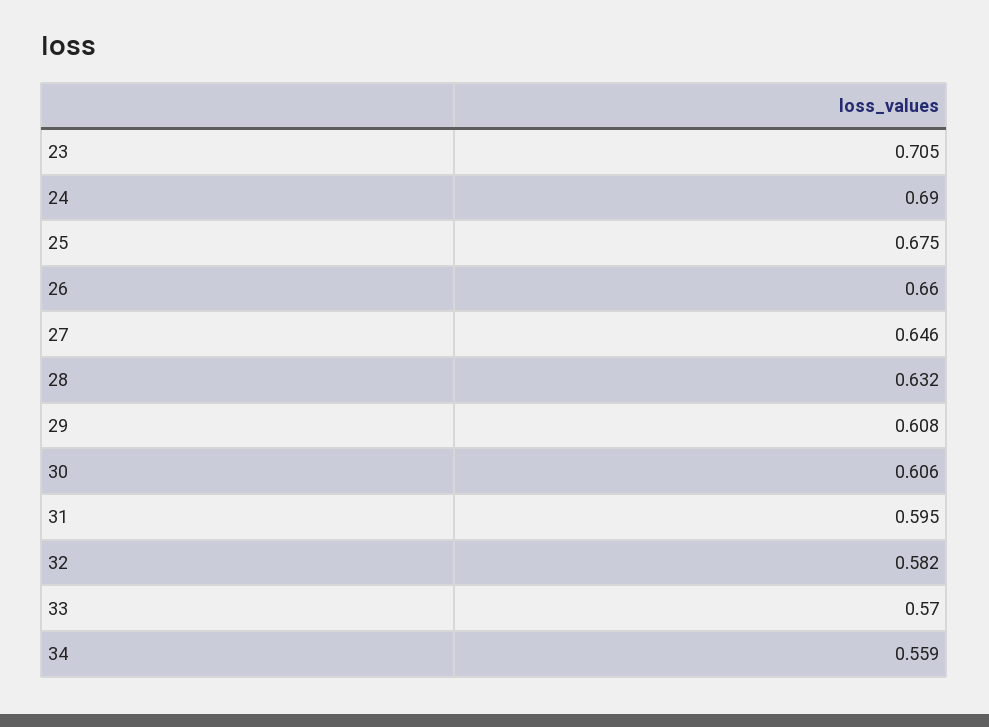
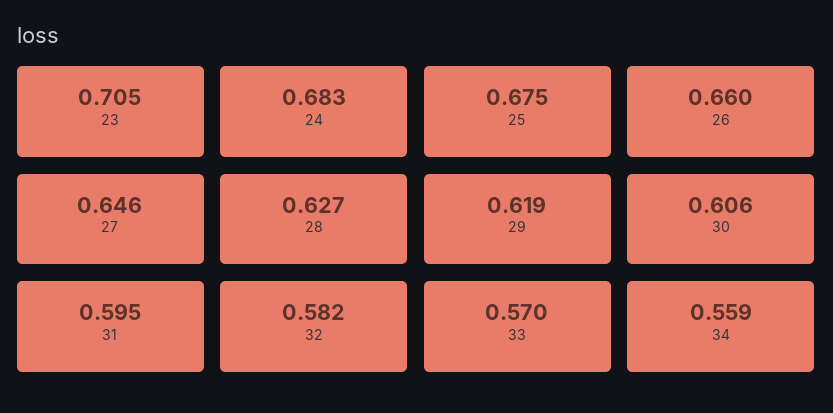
  {
    "23": 0.705,
-   "24": 0.69,
+   "24": 0.683,
    "25": 0.675,
    "26": 0.66,
    "27": 0.646,
-   "28": 0.632,
+   "28": 0.627,
-   "29": 0.608,
+   "29": 0.619,
    "30": 0.606,
    "31": 0.595,
    "32": 0.582,
    "33": 0.57,
    "34": 0.559
  }

